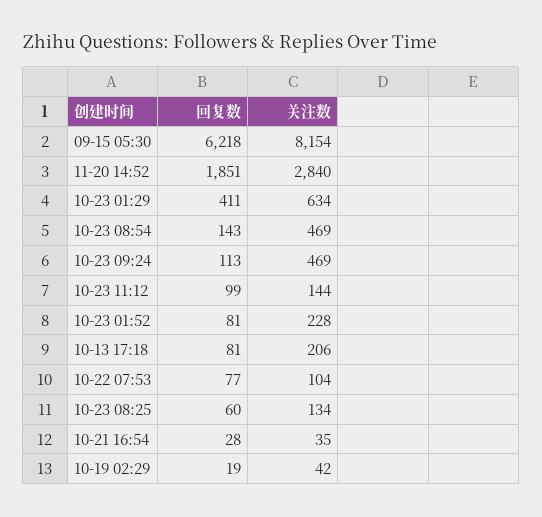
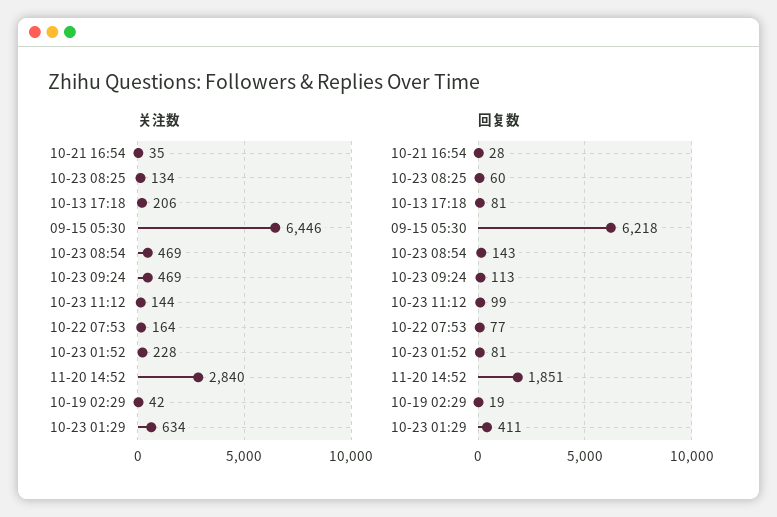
  {
    "回复数": {
      "09-15 05:30": 6218,
      "11-20 14:52": 1851,
      "10-23 01:29": 411,
      "10-23 08:54": 143,
      "10-23 09:24": 113,
      "10-23 11:12": 99,
      "10-23 01:52": 81,
      "10-13 17:18": 81,
      "10-22 07:53": 77,
      "10-23 08:25": 60,
      "10-21 16:54": 28,
      "10-19 02:29": 19
    },
    "关注数": {
-     "09-15 05:30": 8154,
+     "09-15 05:30": 6446,
      "11-20 14:52": 2840,
      "10-23 01:29": 634,
      "10-23 08:54": 469,
      "10-23 09:24": 469,
      "10-23 11:12": 144,
      "10-23 01:52": 228,
      "10-13 17:18": 206,
-     "10-22 07:53": 104,
+     "10-22 07:53": 164,
      "10-23 08:25": 134,
      "10-21 16:54": 35,
      "10-19 02:29": 42
    }
  }

